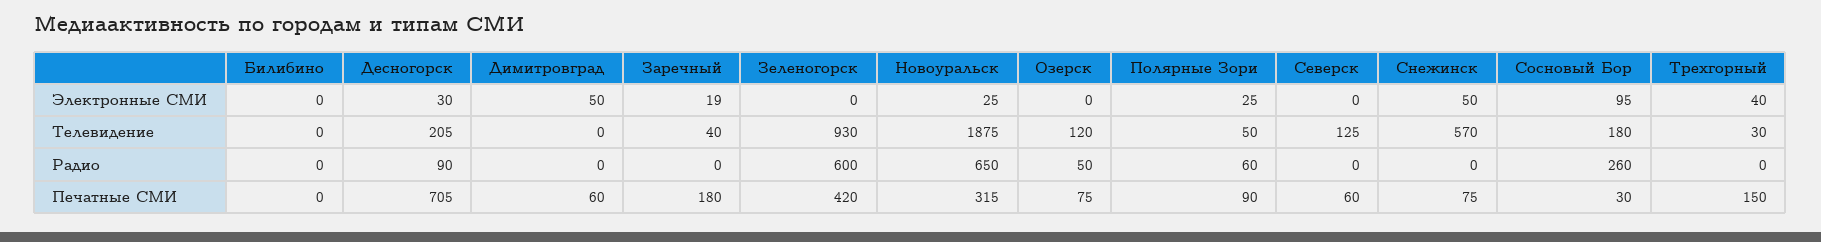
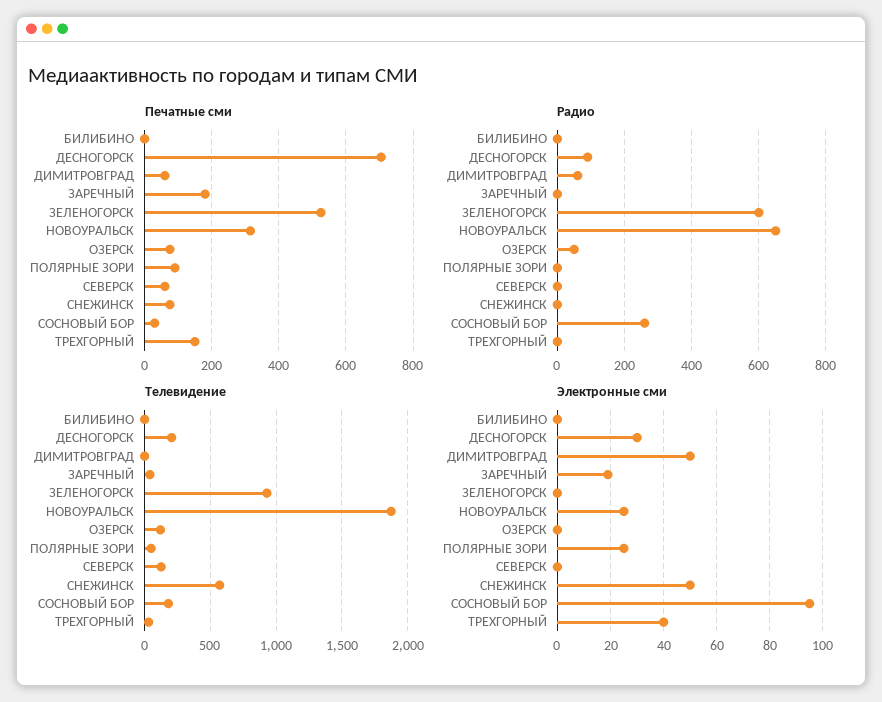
  {
    "Электронные СМИ": {
      "Билибино": 0,
      "Десногорск": 30,
      "Димитровград": 50,
      "Заречный": 19,
      "Зеленогорск": 0,
      "Новоуральск": 25,
      "Озерск": 0,
      "Полярные Зори": 25,
      "Северск": 0,
      "Снежинск": 50,
      "Сосновый Бор": 95,
      "Трехгорный": 40
    },
    "Телевидение": {
      "Билибино": 0,
      "Десногорск": 205,
      "Димитровград": 0,
      "Заречный": 40,
      "Зеленогорск": 930,
      "Новоуральск": 1875,
      "Озерск": 120,
      "Полярные Зори": 50,
      "Северск": 125,
      "Снежинск": 570,
      "Сосновый Бор": 180,
      "Трехгорный": 30
    },
    "Радио": {
      "Билибино": 0,
      "Десногорск": 90,
-     "Димитровград": 0,
+     "Димитровград": 60,
      "Заречный": 0,
      "Зеленогорск": 600,
      "Новоуральск": 650,
      "Озерск": 50,
-     "Полярные Зори": 60,
+     "Полярные Зори": 0,
      "Северск": 0,
      "Снежинск": 0,
      "Сосновый Бор": 260,
      "Трехгорный": 0
    },
    "Печатные СМИ": {
      "Билибино": 0,
      "Десногорск": 705,
      "Димитровград": 60,
      "Заречный": 180,
-     "Зеленогорск": 420,
+     "Зеленогорск": 520,
      "Новоуральск": 315,
      "Озерск": 75,
      "Полярные Зори": 90,
      "Северск": 60,
      "Снежинск": 75,
      "Сосновый Бор": 30,
      "Трехгорный": 150
    }
  }

